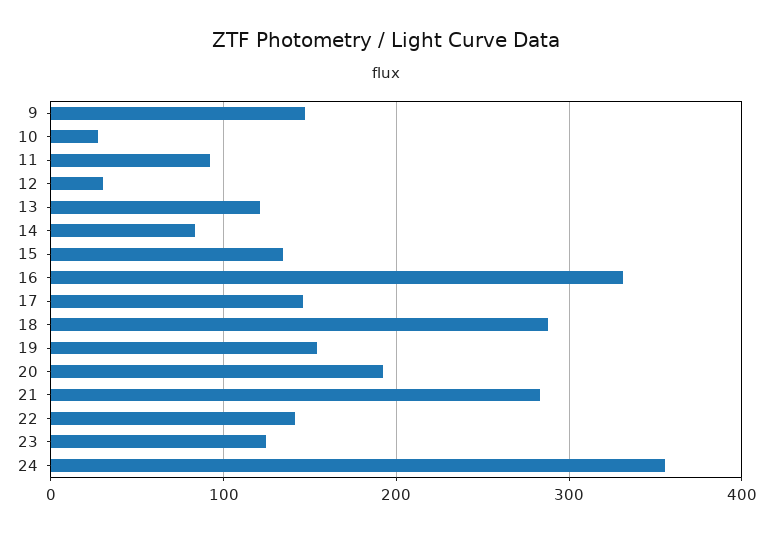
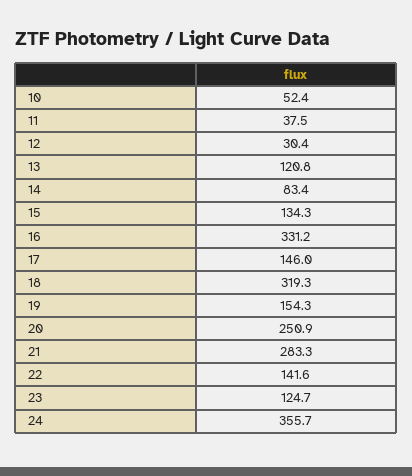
  {
-   "9": 150,
-   "10": 30,
+   "10": 52.4,
-   "11": 90,
+   "11": 37.5,
    "12": 30.4,
    "13": 120.8,
    "14": 83.4,
    "15": 134.3,
    "16": 331.2,
    "17": 146,
-   "18": 290,
+   "18": 319.3,
    "19": 154.3,
-   "20": 190,
+   "20": 250.9,
    "21": 283.3,
    "22": 141.6,
    "23": 124.7,
    "24": 355.7
  }

